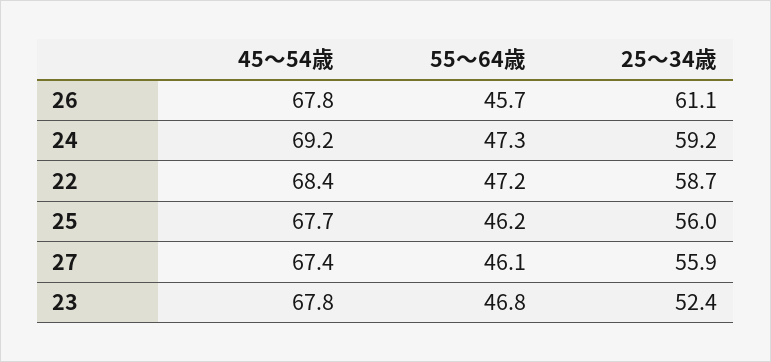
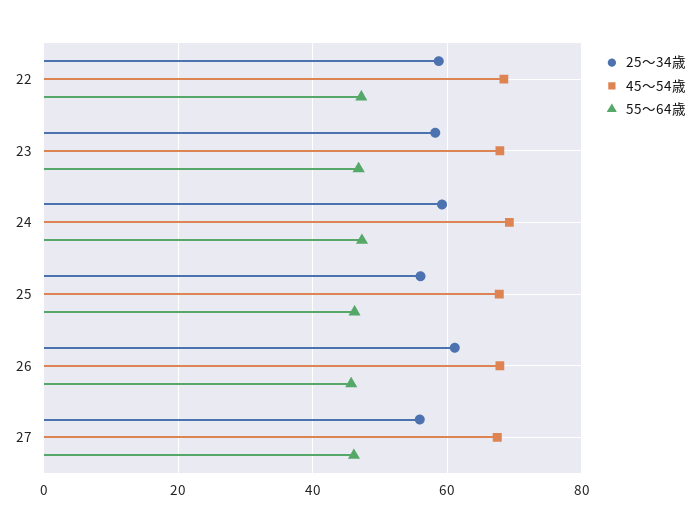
  {
    "45〜54歳": {
      "26": 67.8,
      "24": 69.2,
      "22": 68.4,
      "25": 67.7,
      "27": 67.4,
      "23": 67.8
    },
    "55〜64歳": {
      "26": 45.7,
      "24": 47.3,
      "22": 47.2,
      "25": 46.2,
      "27": 46.1,
      "23": 46.8
    },
    "25〜34歳": {
      "26": 61.1,
      "24": 59.2,
      "22": 58.7,
      "25": 56,
      "27": 55.9,
-     "23": 52.4
+     "23": 58
    }
  }

